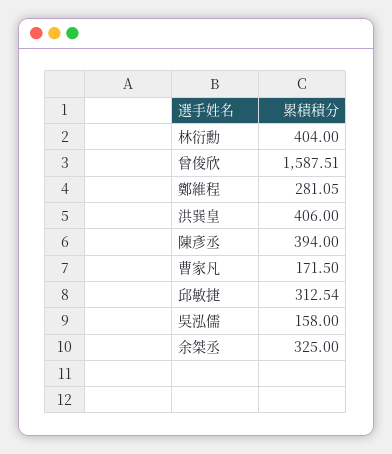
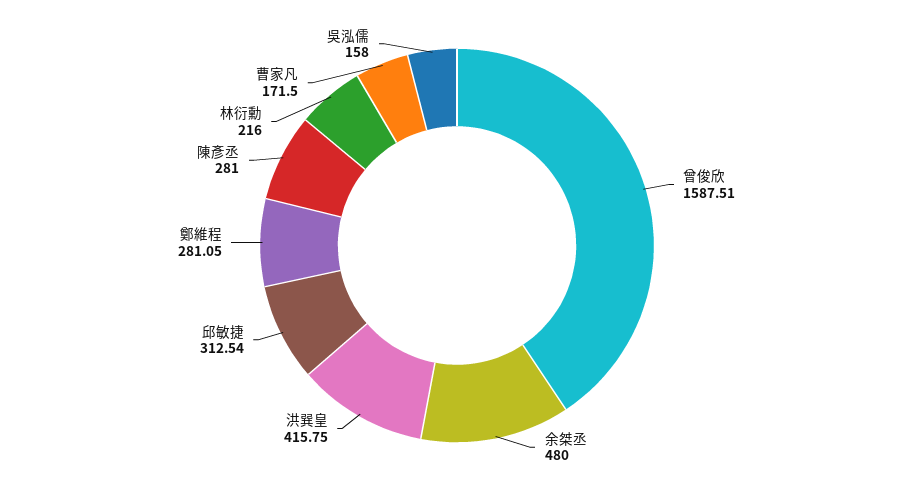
  {
-   "林衍勳": 404,
+   "林衍勳": 216,
    "曾俊欣": 1587.51,
    "鄭維程": 281.05,
-   "洪巽皇": 406,
+   "洪巽皇": 415.75,
-   "陳彥丞": 394,
+   "陳彥丞": 281,
    "曹家凡": 171.5,
    "邱敏捷": 312.54,
    "吳泓儒": 158,
-   "余桀丞": 325
+   "余桀丞": 480
  }

